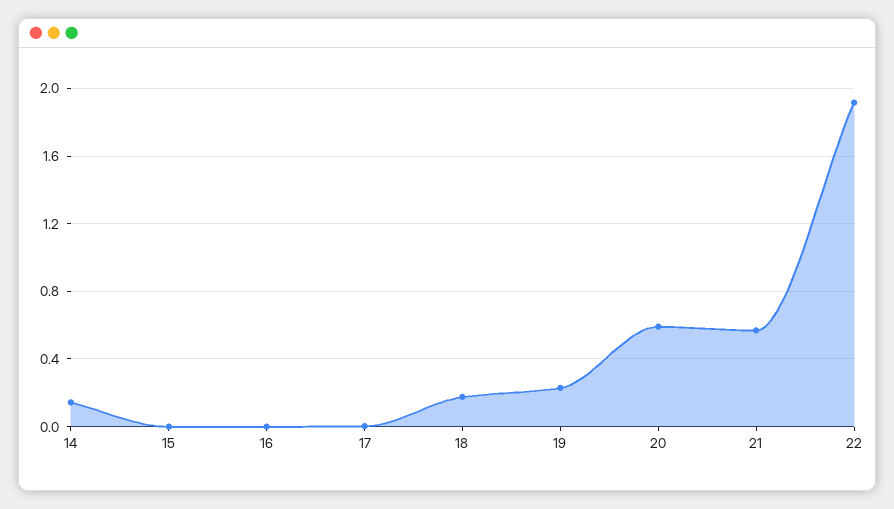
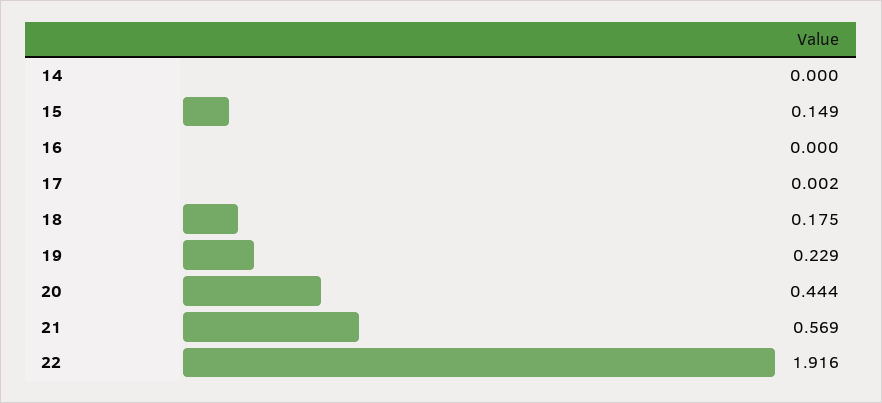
  {
-   "14": 0.15,
+   "14": 0,
-   "15": 0,
+   "15": 0.149,
    "16": 0,
    "17": 0.002,
    "18": 0.175,
    "19": 0.229,
-   "20": 0.6,
+   "20": 0.444,
    "21": 0.569,
    "22": 1.916
  }

